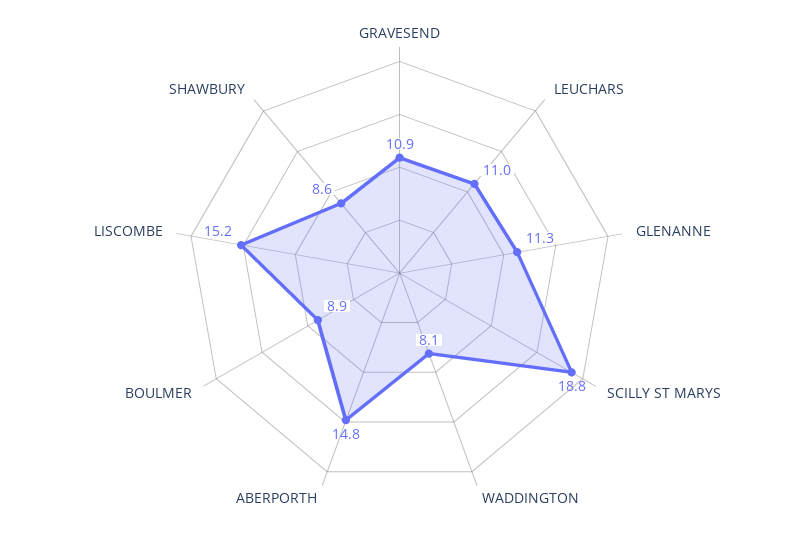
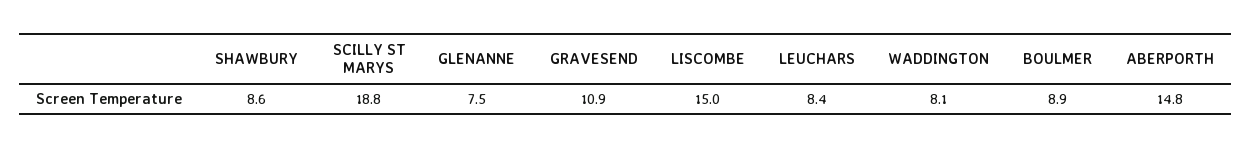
  {
    "GRAVESEND": 10.9,
-   "LEUCHARS": 11,
+   "LEUCHARS": 8.4,
-   "GLENANNE": 11.3,
+   "GLENANNE": 7.5,
    "SCILLY ST MARYS": 18.8,
    "WADDINGTON": 8.1,
    "ABERPORTH": 14.8,
    "BOULMER": 8.9,
-   "LISCOMBE": 15.2,
+   "LISCOMBE": 15,
    "SHAWBURY": 8.6
  }

